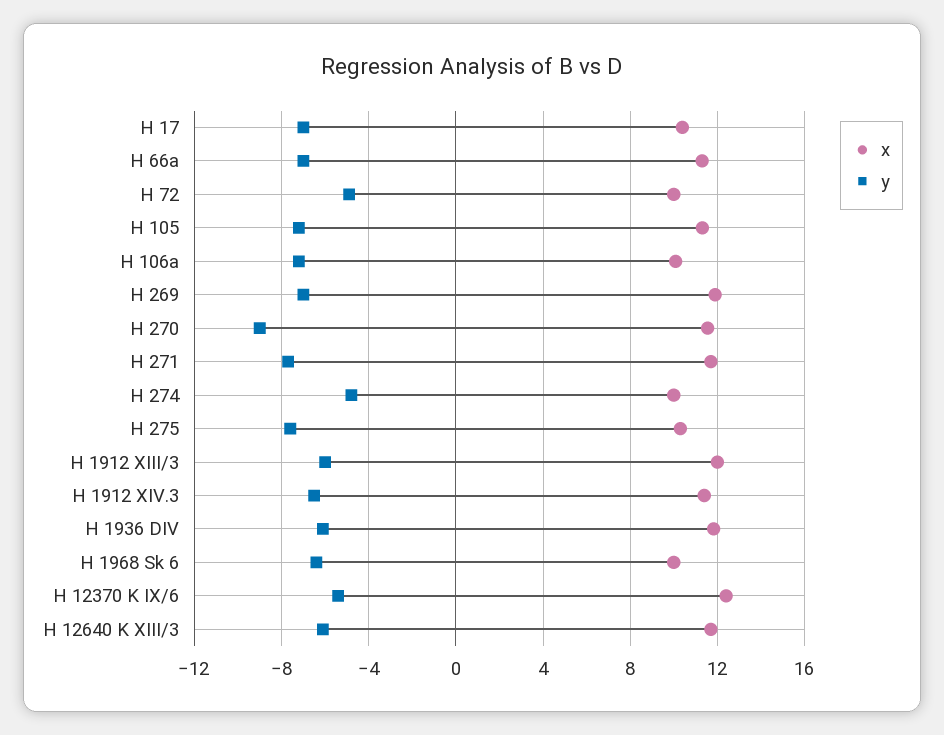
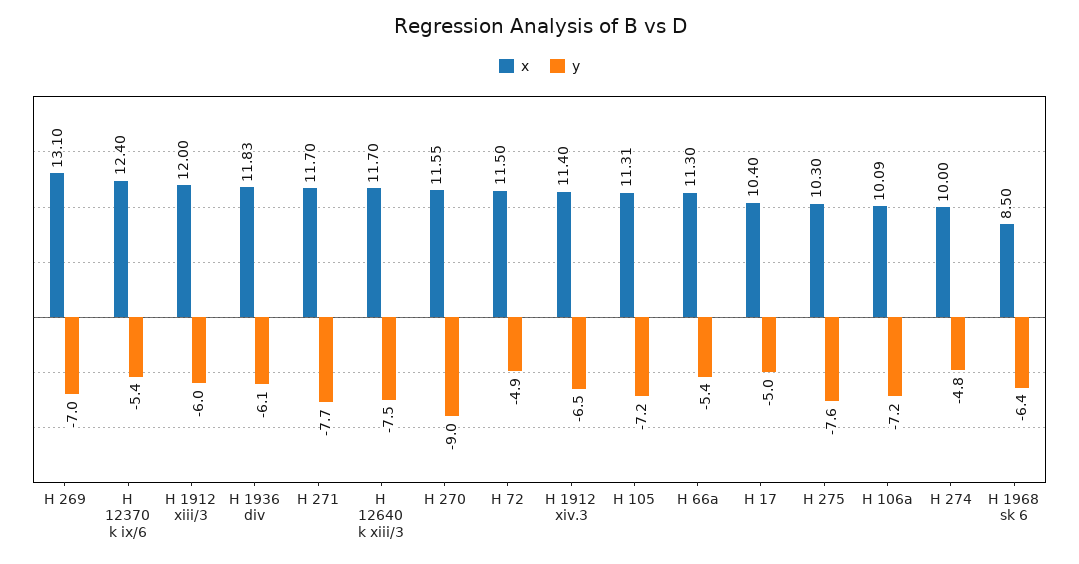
  {
    "x": {
      "H 17": 10.4,
      "H 66a": 11.3,
-     "H 72": 10,
+     "H 72": 11.5,
      "H 105": 11.31,
      "H 106a": 10.09,
-     "H 269": 12,
+     "H 269": 13.1,
      "H 270": 11.55,
      "H 271": 11.7,
      "H 274": 10,
      "H 275": 10.3,
      "H 1912 XIII/3": 12,
      "H 1912 XIV.3": 11.4,
      "H 1936 DIV": 11.83,
-     "H 1968 Sk 6": 10,
+     "H 1968 Sk 6": 8.5,
      "H 12370 K IX/6": 12.4,
      "H 12640 K XIII/3": 11.7
    },
    "y": {
-     "H 17": -7,
+     "H 17": -5,
-     "H 66a": -7,
+     "H 66a": -5.4,
      "H 72": -4.9,
      "H 105": -7.2,
      "H 106a": -7.2,
      "H 269": -7,
      "H 270": -9,
      "H 271": -7.7,
      "H 274": -4.8,
      "H 275": -7.6,
      "H 1912 XIII/3": -6,
      "H 1912 XIV.3": -6.5,
      "H 1936 DIV": -6.1,
      "H 1968 Sk 6": -6.4,
      "H 12370 K IX/6": -5.4,
-     "H 12640 K XIII/3": -6
+     "H 12640 K XIII/3": -7.5
    }
  }

